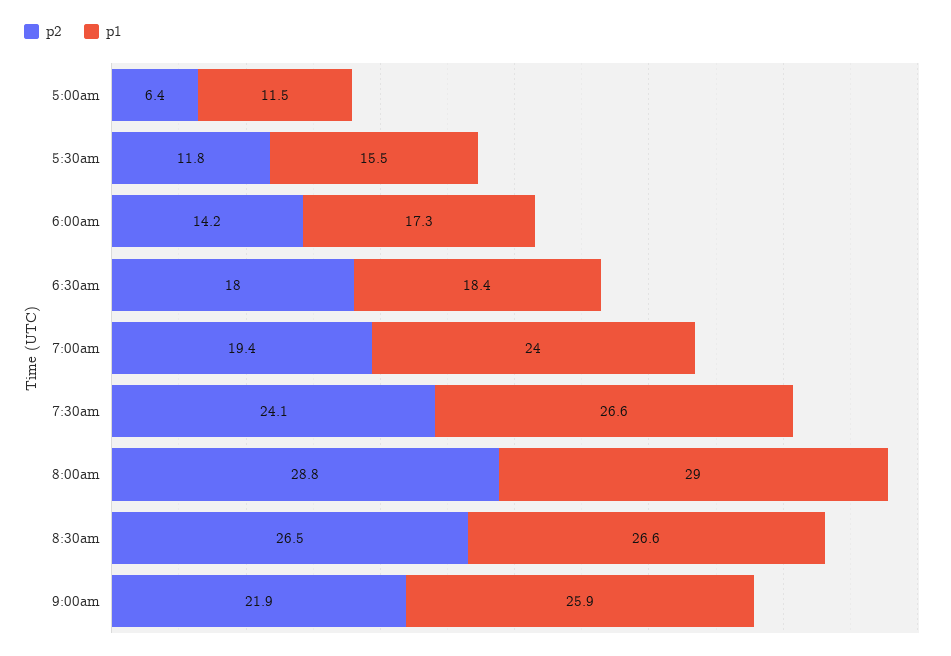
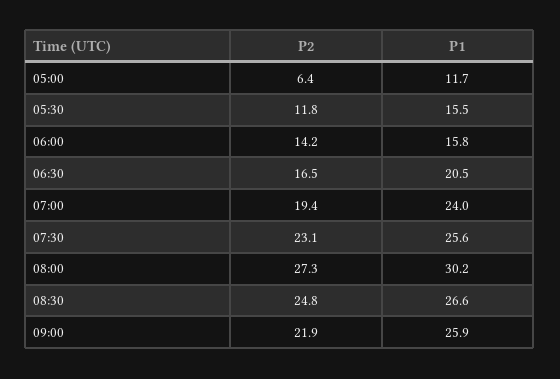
  {
    "p2": {
      "5:00am": 6.4,
      "5:30am": 11.8,
      "6:00am": 14.2,
-     "6:30am": 18,
+     "6:30am": 16.5,
      "7:00am": 19.4,
-     "7:30am": 24.1,
+     "7:30am": 23.1,
-     "8:00am": 28.8,
+     "8:00am": 27.3,
-     "8:30am": 26.5,
+     "8:30am": 24.8,
      "9:00am": 21.9
    },
    "p1": {
-     "5:00am": 11.5,
+     "5:00am": 11.7,
      "5:30am": 15.5,
-     "6:00am": 17.3,
+     "6:00am": 15.8,
-     "6:30am": 18.4,
+     "6:30am": 20.5,
      "7:00am": 24,
-     "7:30am": 26.6,
+     "7:30am": 25.6,
-     "8:00am": 29,
+     "8:00am": 30.2,
      "8:30am": 26.6,
      "9:00am": 25.9
    }
  }

